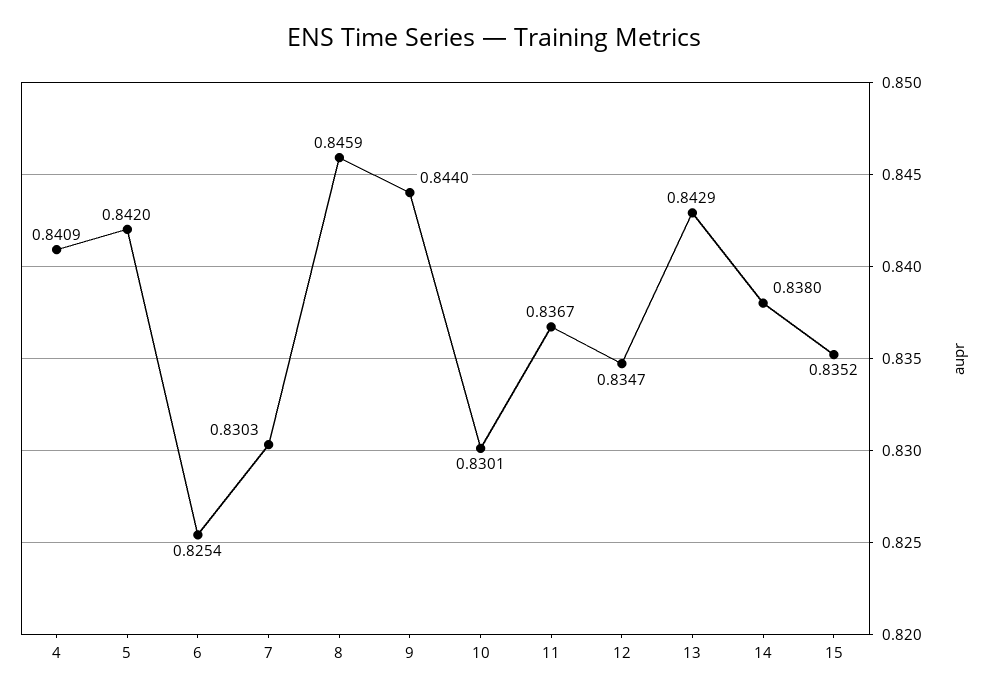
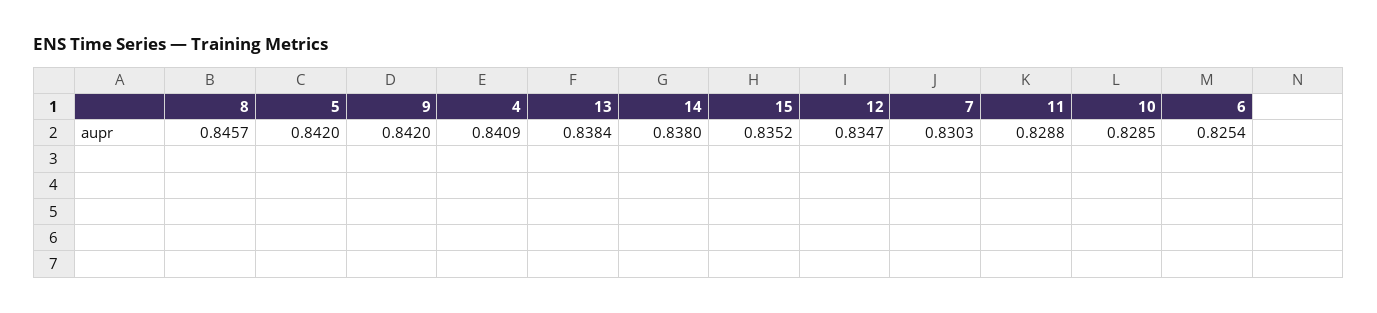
  {
    "4": 0.8409,
    "5": 0.842,
    "6": 0.8254,
    "7": 0.8303,
-   "8": 0.8459,
+   "8": 0.8457,
-   "9": 0.844,
+   "9": 0.842,
-   "10": 0.8301,
+   "10": 0.8285,
-   "11": 0.8367,
+   "11": 0.8288,
    "12": 0.8347,
-   "13": 0.8429,
+   "13": 0.8384,
    "14": 0.838,
    "15": 0.8352
  }

